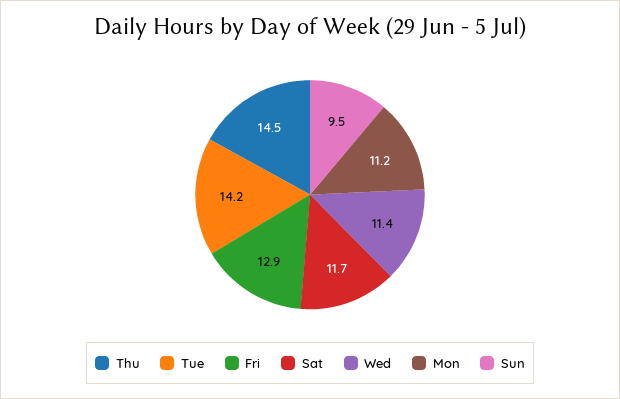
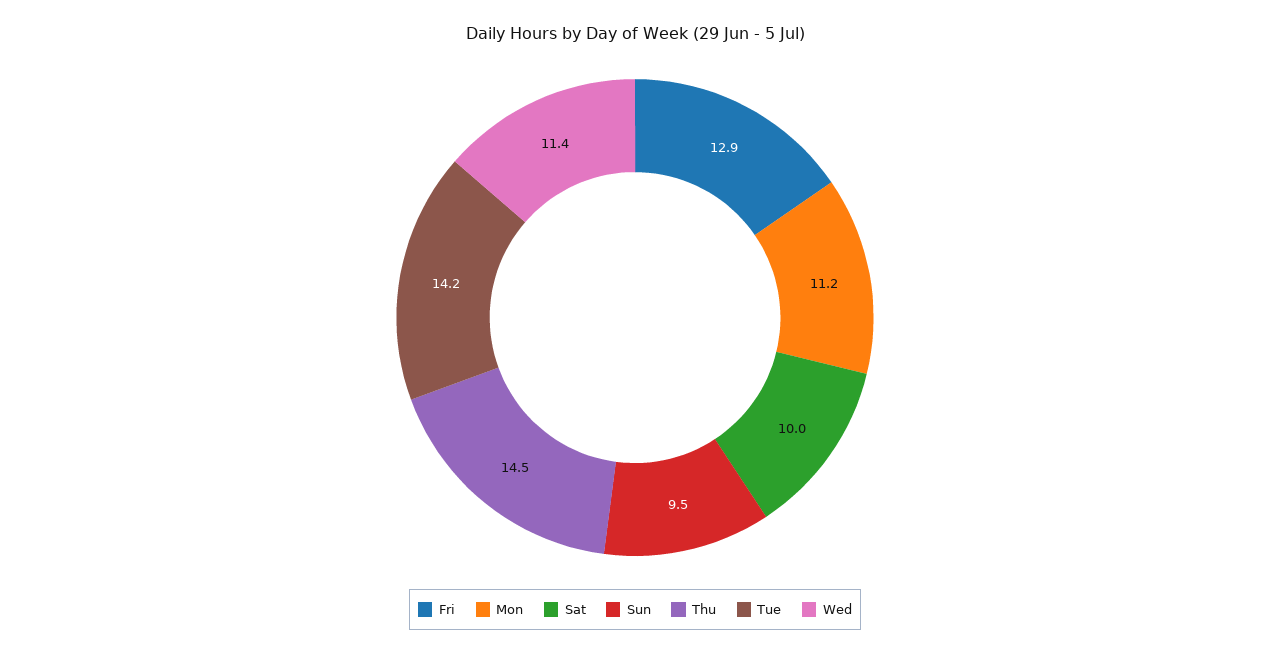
  {
    "Thu": 14.5,
    "Tue": 14.2,
    "Fri": 12.9,
-   "Sat": 11.7,
+   "Sat": 10,
    "Wed": 11.4,
    "Mon": 11.2,
    "Sun": 9.5
  }

